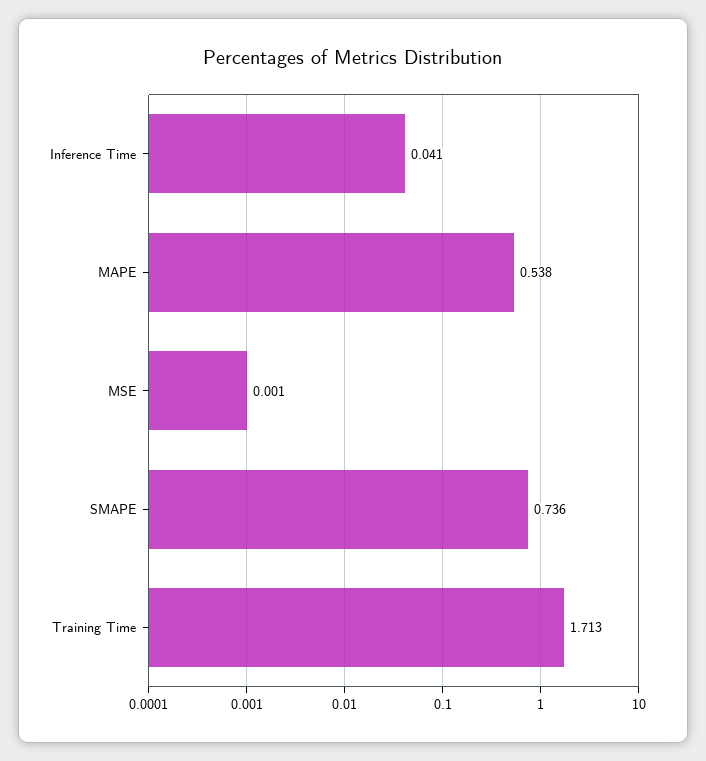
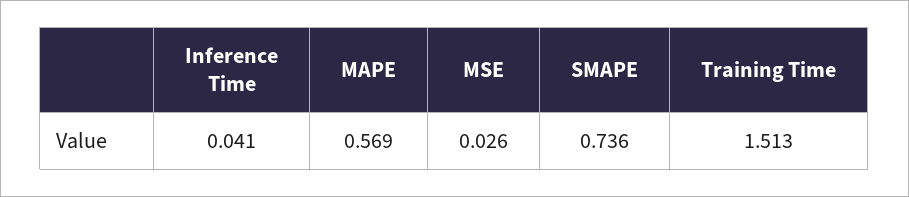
  {
    "Inference Time": 0.041,
-   "MAPE": 0.538,
+   "MAPE": 0.569,
-   "MSE": 0.001,
+   "MSE": 0.026,
    "SMAPE": 0.736,
-   "Training Time": 1.713
+   "Training Time": 1.513
  }

